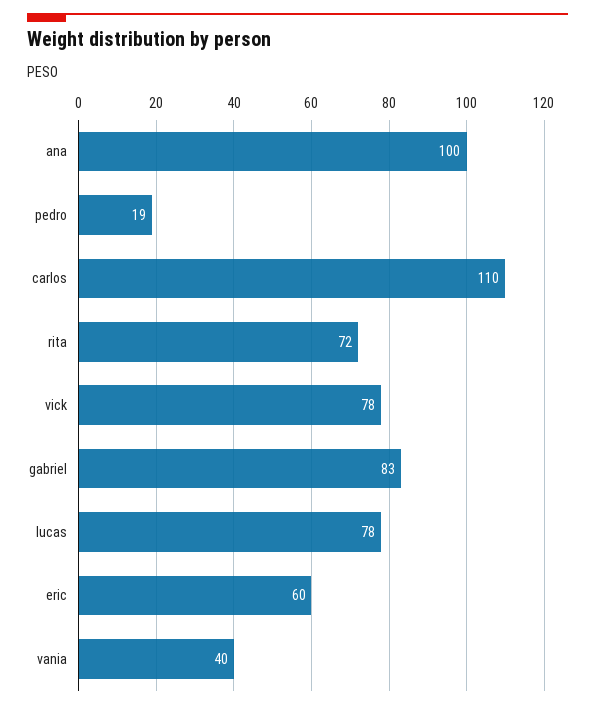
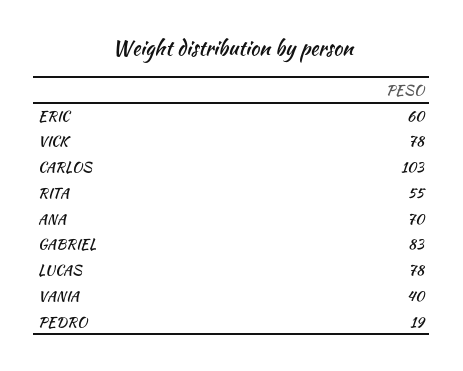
  {
-   "ana": 100,
+   "ana": 70,
    "pedro": 19,
-   "carlos": 110,
+   "carlos": 103,
-   "rita": 72,
+   "rita": 55,
    "vick": 78,
    "gabriel": 83,
    "lucas": 78,
    "eric": 60,
    "vania": 40
  }

